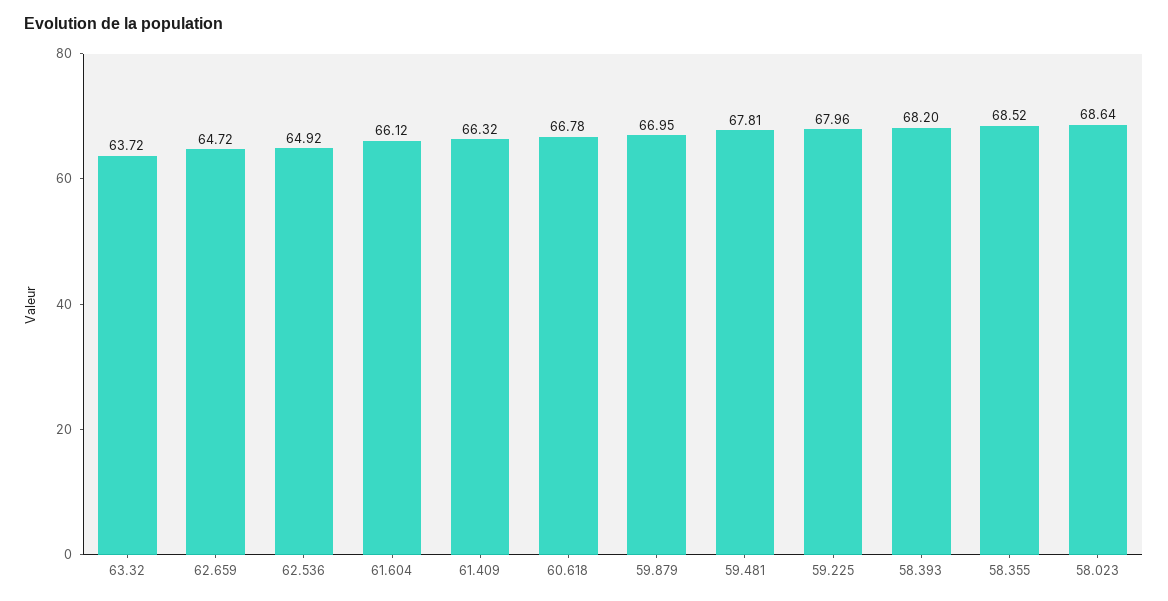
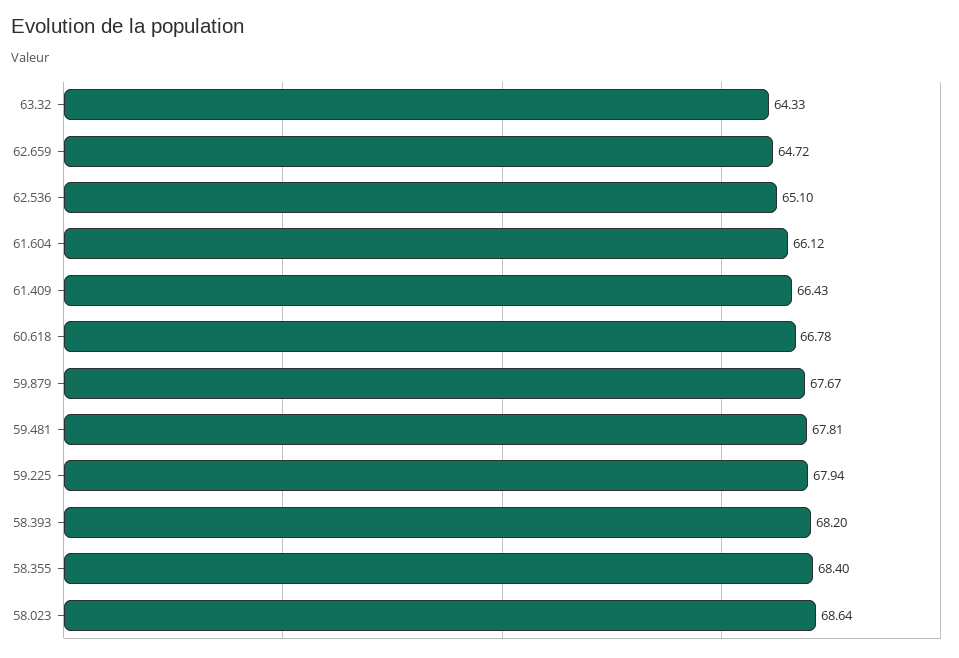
  {
-   "63.32": 63.72,
+   "63.32": 64.33,
    "62.659": 64.72,
-   "62.536": 64.92,
+   "62.536": 65.1,
    "61.604": 66.12,
-   "61.409": 66.32,
+   "61.409": 66.43,
    "60.618": 66.78,
-   "59.879": 66.95,
+   "59.879": 67.67,
    "59.481": 67.81,
-   "59.225": 67.96,
+   "59.225": 67.94,
    "58.393": 68.2,
-   "58.355": 68.52,
+   "58.355": 68.4,
    "58.023": 68.64
  }

